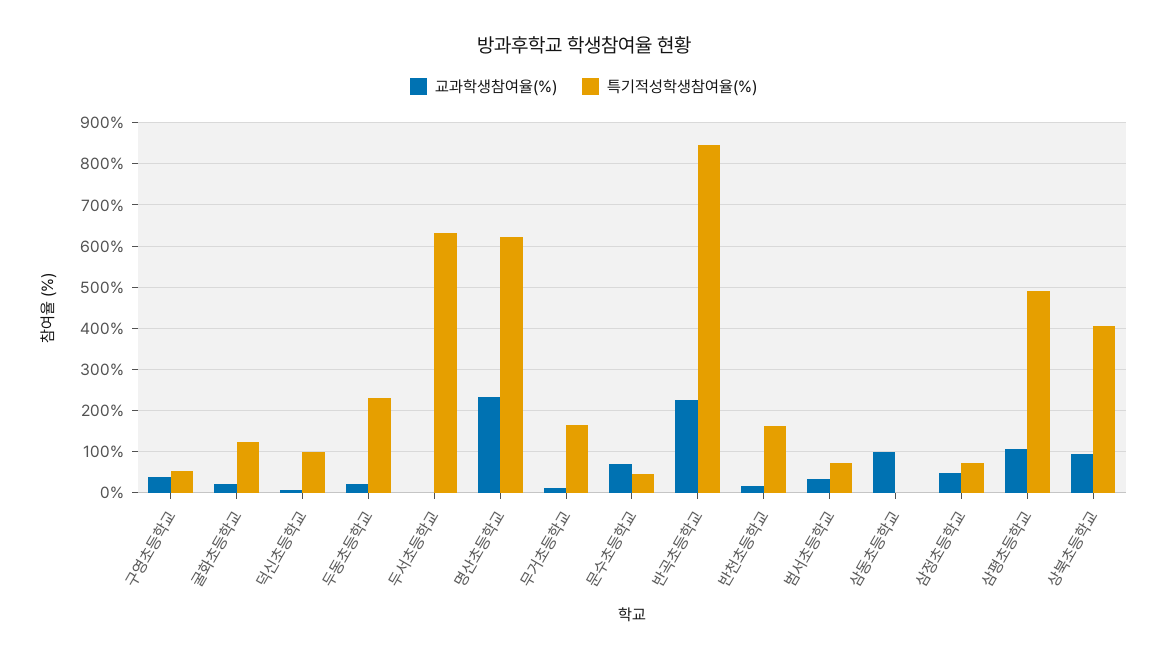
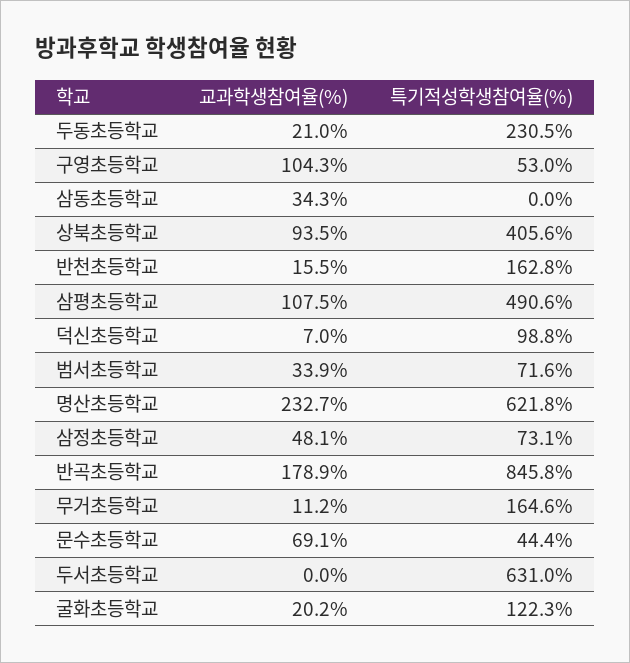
  {
    "교과학생참여율(%)": {
-     "구영초등학교": 40,
+     "구영초등학교": 104.3,
      "굴화초등학교": 20.2,
      "덕신초등학교": 7,
      "두동초등학교": 21,
      "두서초등학교": 0,
      "명산초등학교": 232.7,
      "무거초등학교": 11.2,
      "문수초등학교": 69.1,
-     "반곡초등학교": 220,
+     "반곡초등학교": 178.9,
      "반천초등학교": 15.5,
      "범서초등학교": 33.9,
-     "삼동초등학교": 100,
+     "삼동초등학교": 34.3,
      "삼정초등학교": 48.1,
      "삼평초등학교": 107.5,
      "상북초등학교": 93.5
    },
    "특기적성학생참여율(%)": {
      "구영초등학교": 53,
      "굴화초등학교": 122.3,
      "덕신초등학교": 98.8,
      "두동초등학교": 230.5,
      "두서초등학교": 631,
      "명산초등학교": 621.8,
      "무거초등학교": 164.6,
      "문수초등학교": 44.4,
      "반곡초등학교": 845.8,
      "반천초등학교": 162.8,
      "범서초등학교": 71.6,
      "삼동초등학교": 0,
      "삼정초등학교": 73.1,
      "삼평초등학교": 490.6,
      "상북초등학교": 405.6
    }
  }

